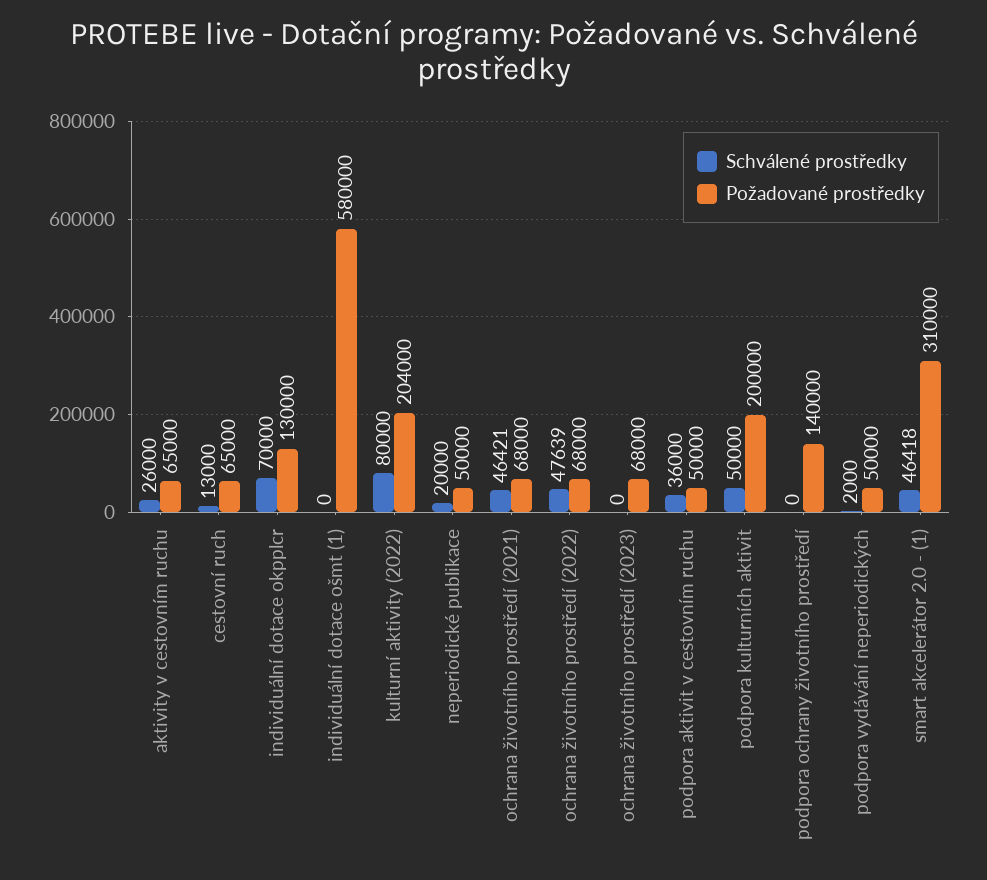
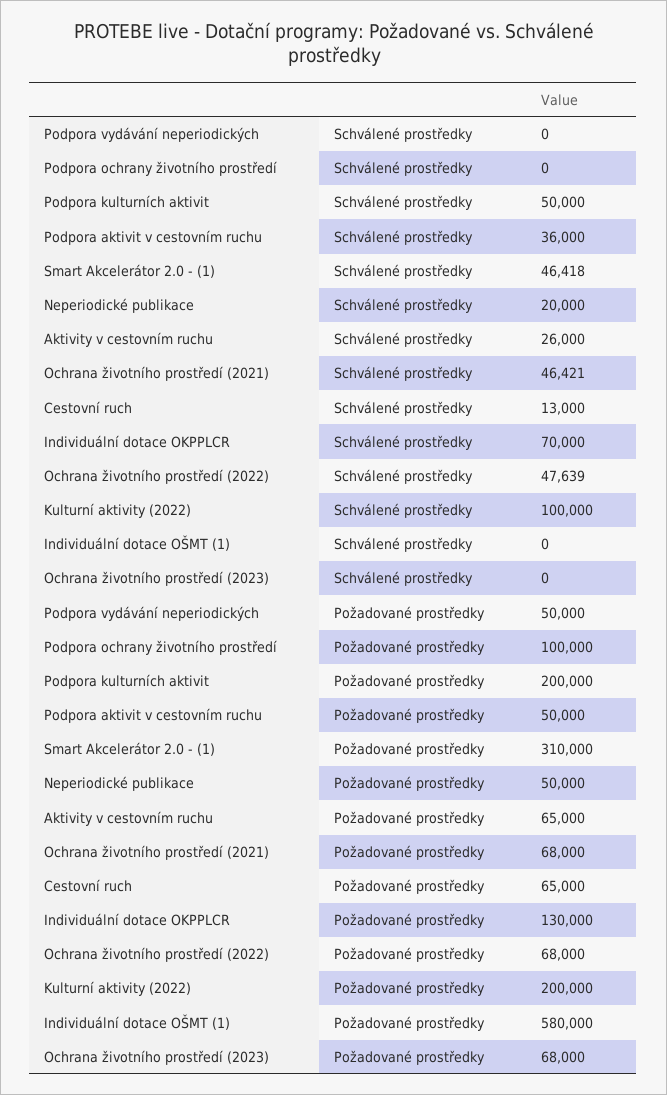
  {
    "Schválené prostředky": {
      "aktivity v cestovním ruchu": 26000,
      "cestovní ruch": 13000,
      "individuální dotace okpplcr": 70000,
      "individuální dotace ošmt (1)": 0,
-     "kulturní aktivity (2022)": 80000,
+     "kulturní aktivity (2022)": 100000,
      "neperiodické publikace": 20000,
      "ochrana životního prostředí (2021)": 46421,
      "ochrana životního prostředí (2022)": 47639,
      "ochrana životního prostředí (2023)": 0,
      "podpora aktivit v cestovním ruchu": 36000,
      "podpora kulturních aktivit": 50000,
      "podpora ochrany životního prostředí": 0,
-     "podpora vydávání neperiodických": 2000,
+     "podpora vydávání neperiodických": 0,
      "smart akcelerátor 2.0 - (1)": 46418
    },
    "Požadované prostředky": {
      "aktivity v cestovním ruchu": 65000,
      "cestovní ruch": 65000,
      "individuální dotace okpplcr": 130000,
      "individuální dotace ošmt (1)": 580000,
-     "kulturní aktivity (2022)": 204000,
+     "kulturní aktivity (2022)": 200000,
      "neperiodické publikace": 50000,
      "ochrana životního prostředí (2021)": 68000,
      "ochrana životního prostředí (2022)": 68000,
      "ochrana životního prostředí (2023)": 68000,
      "podpora aktivit v cestovním ruchu": 50000,
      "podpora kulturních aktivit": 200000,
-     "podpora ochrany životního prostředí": 140000,
+     "podpora ochrany životního prostředí": 100000,
      "podpora vydávání neperiodických": 50000,
      "smart akcelerátor 2.0 - (1)": 310000
    }
  }

